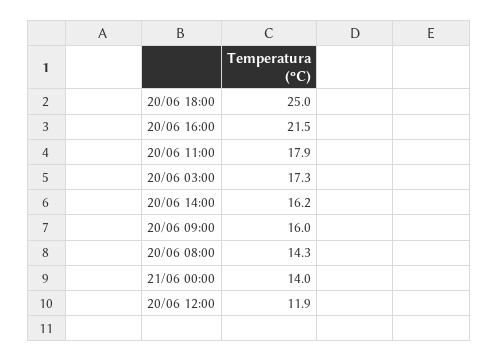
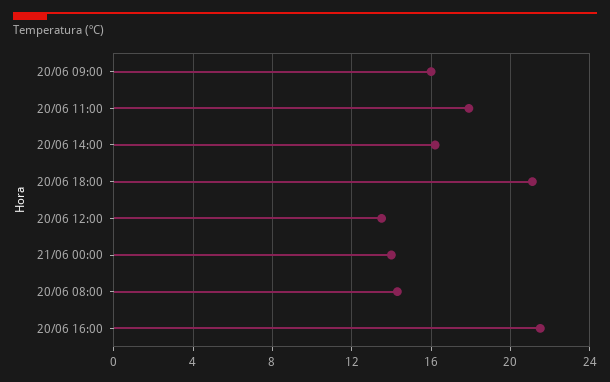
  {
-   "20/06 18:00": 25,
+   "20/06 18:00": 21,
    "20/06 16:00": 21.5,
    "20/06 11:00": 17.9,
-   "20/06 03:00": 17.3,
    "20/06 14:00": 16.2,
    "20/06 09:00": 16,
    "20/06 08:00": 14.3,
    "21/06 00:00": 14,
-   "20/06 12:00": 11.9
+   "20/06 12:00": 13.5
  }

